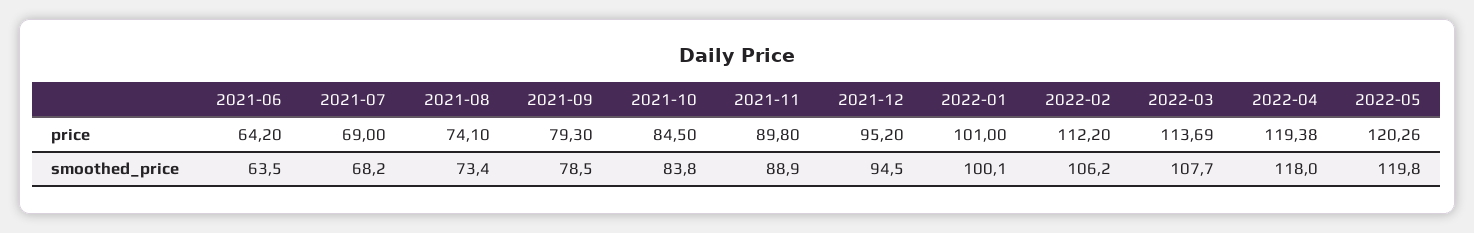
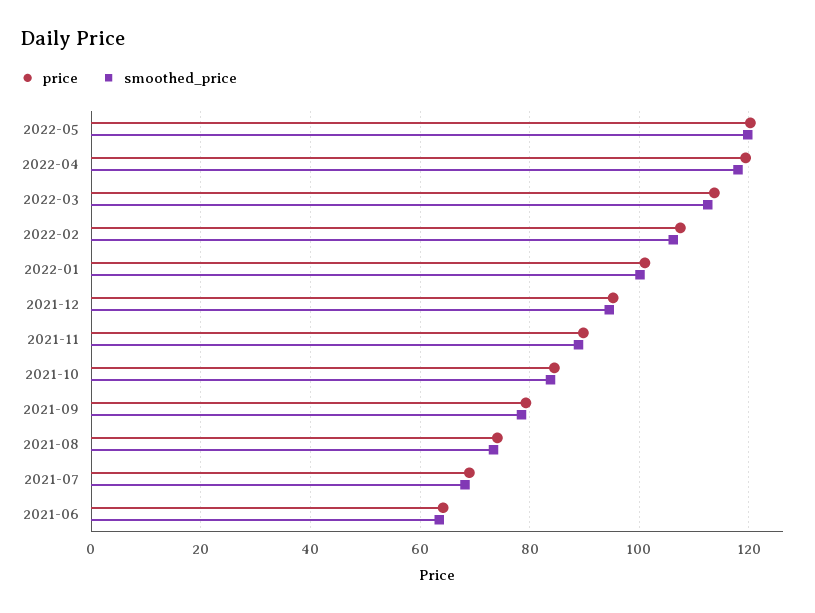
  {
    "price": {
      "2021-06": 64.2,
      "2021-07": 69,
      "2021-08": 74.1,
      "2021-09": 79.3,
      "2021-10": 84.5,
      "2021-11": 89.8,
      "2021-12": 95.2,
      "2022-01": 101,
-     "2022-02": 112.2,
+     "2022-02": 108,
      "2022-03": 113.69,
      "2022-04": 119.38,
      "2022-05": 120.26
    },
    "smoothed_price": {
      "2021-06": 63.5,
      "2021-07": 68.2,
      "2021-08": 73.4,
      "2021-09": 78.5,
      "2021-10": 83.8,
      "2021-11": 88.9,
      "2021-12": 94.5,
      "2022-01": 100.1,
      "2022-02": 106.2,
-     "2022-03": 107.7,
+     "2022-03": 112,
      "2022-04": 118,
      "2022-05": 119.8
    }
  }

